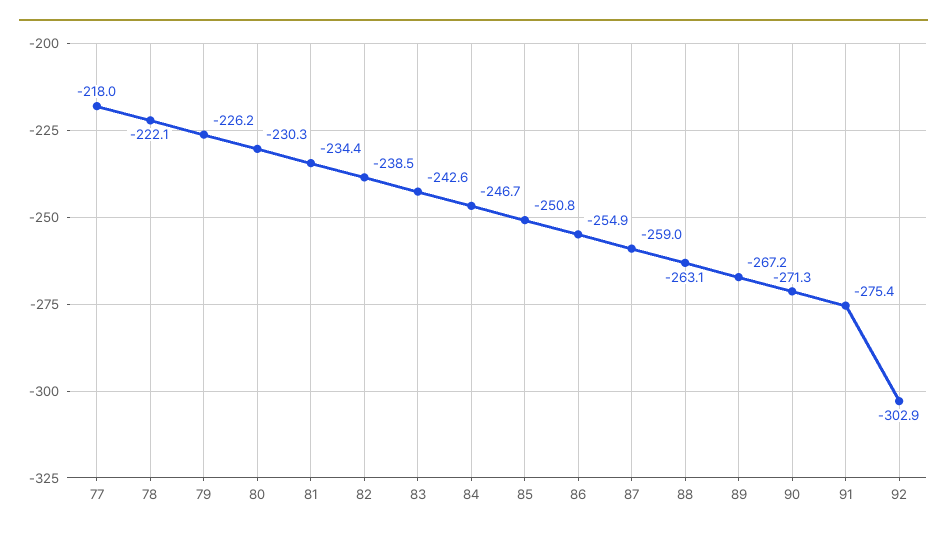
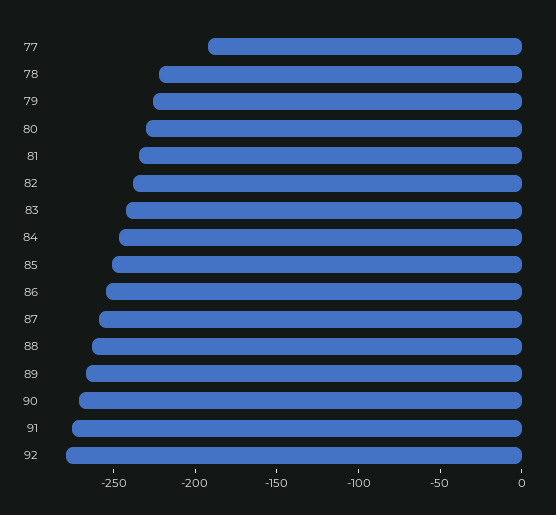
  {
-   "77": -218,
+   "77": -190,
    "78": -222.1,
    "79": -226.2,
    "80": -230.3,
    "81": -234.4,
    "82": -238.5,
    "83": -242.6,
    "84": -246.7,
    "85": -250.8,
    "86": -254.9,
    "87": -259,
    "88": -263.1,
    "89": -267.2,
    "90": -271.3,
    "91": -275.4,
-   "92": -302.9
+   "92": -280
  }

